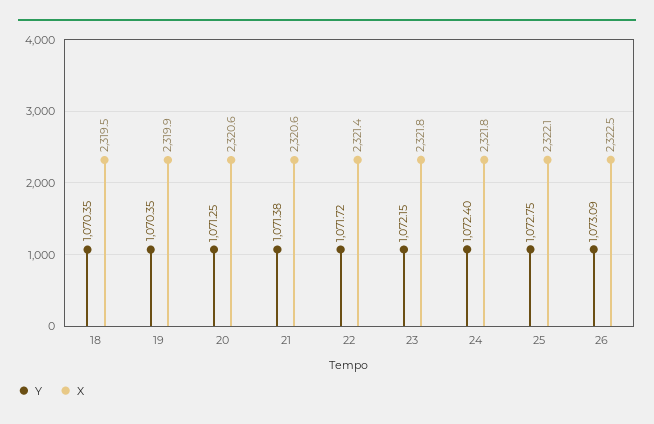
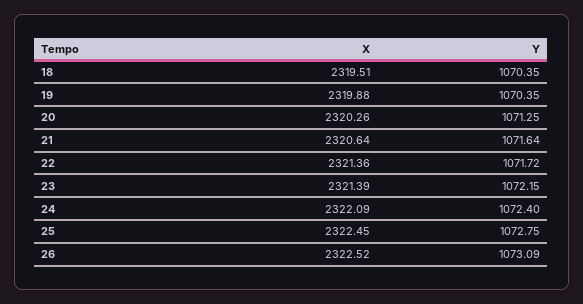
  {
    "Y": {
      "18": 1070.35,
      "19": 1070.35,
      "20": 1071.25,
-     "21": 1071.38,
+     "21": 1071.64,
      "22": 1071.72,
      "23": 1072.15,
      "24": 1072.4,
      "25": 1072.75,
      "26": 1073.09
    },
    "X": {
      "18": 2319.51,
      "19": 2319.88,
-     "20": 2320.6,
+     "20": 2320.26,
      "21": 2320.64,
      "22": 2321.36,
-     "23": 2321.8,
+     "23": 2321.39,
-     "24": 2321.8,
+     "24": 2322.09,
-     "25": 2322.1,
+     "25": 2322.45,
      "26": 2322.52
    }
  }

